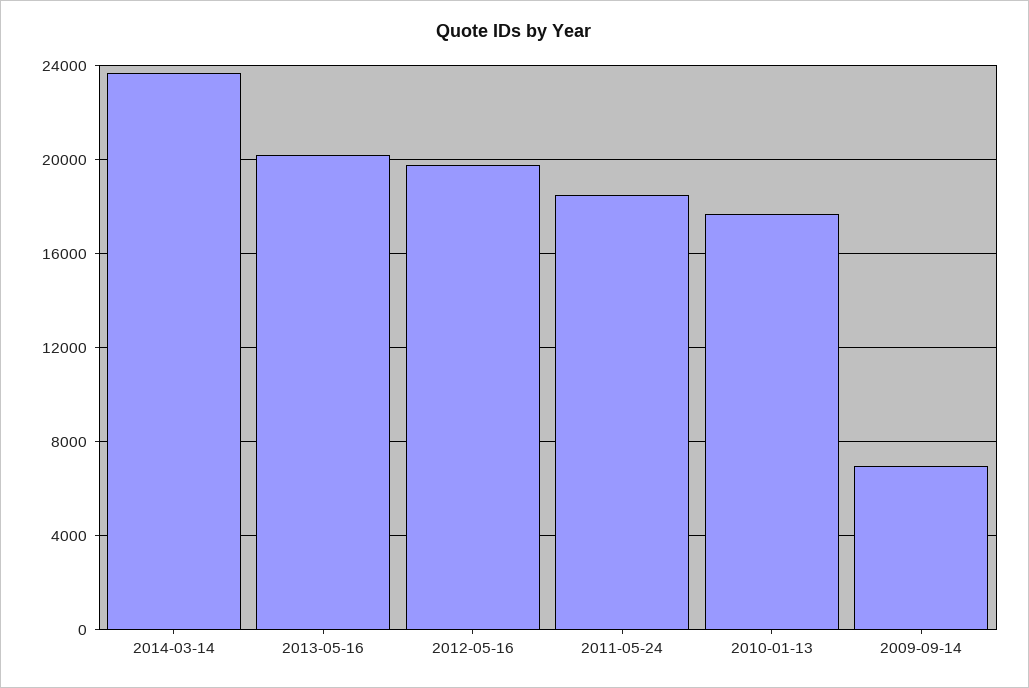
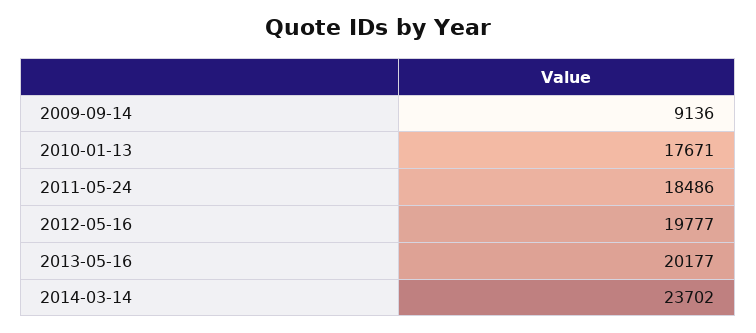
  {
    "2014-03-14": 23702,
    "2013-05-16": 20177,
    "2012-05-16": 19777,
    "2011-05-24": 18486,
    "2010-01-13": 17671,
-   "2009-09-14": 7000
+   "2009-09-14": 9136
  }

